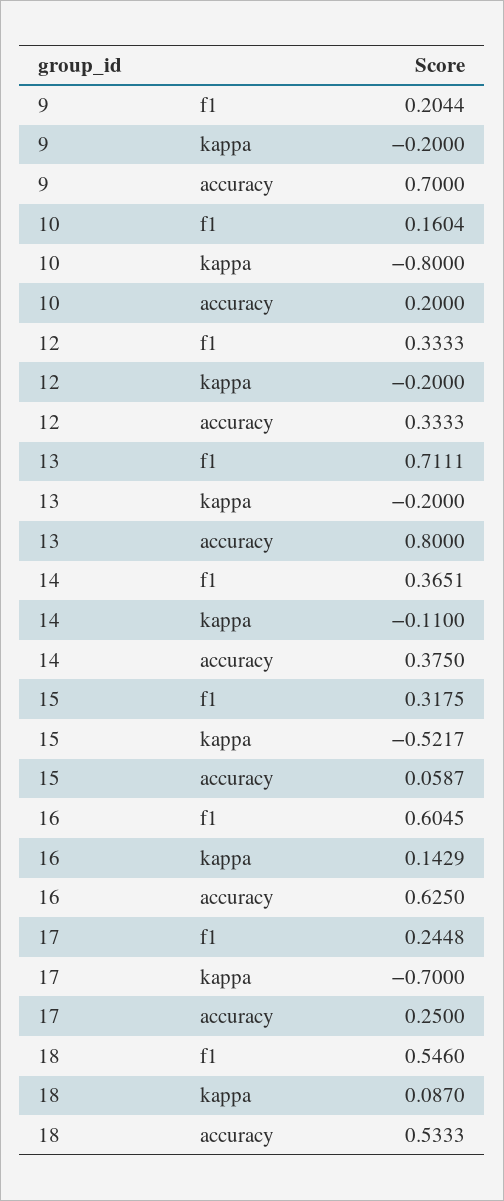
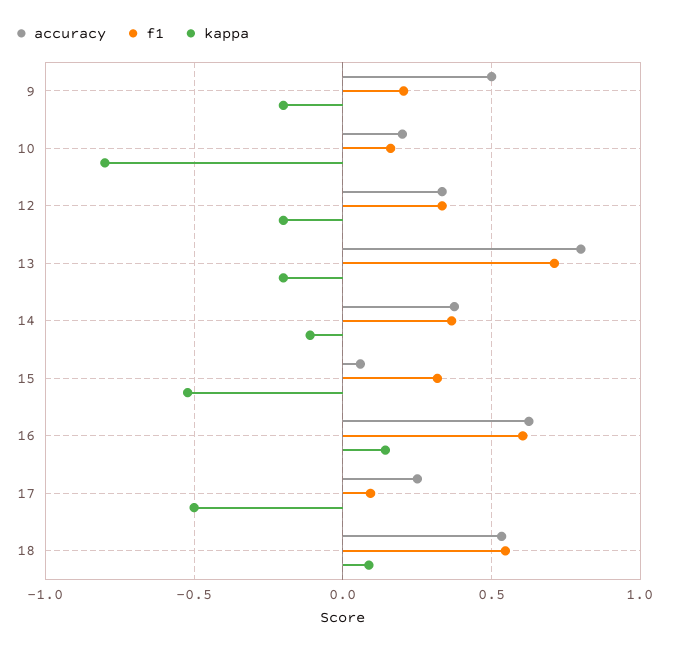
  {
    "f1": {
      "9": 0.2044,
      "10": 0.1604,
      "12": 0.3333,
      "13": 0.7111,
      "14": 0.3651,
      "15": 0.3175,
      "16": 0.6045,
-     "17": 0.2448,
+     "17": 0.1,
      "18": 0.546
    },
    "kappa": {
      "9": -0.2,
      "10": -0.8,
      "12": -0.2,
      "13": -0.2,
      "14": -0.11,
      "15": -0.5217,
      "16": 0.1429,
-     "17": -0.7,
+     "17": -0.5,
      "18": 0.087
    },
    "accuracy": {
-     "9": 0.7,
+     "9": 0.5,
      "10": 0.2,
      "12": 0.3333,
      "13": 0.8,
      "14": 0.375,
      "15": 0.0587,
      "16": 0.625,
      "17": 0.25,
      "18": 0.5333
    }
  }

